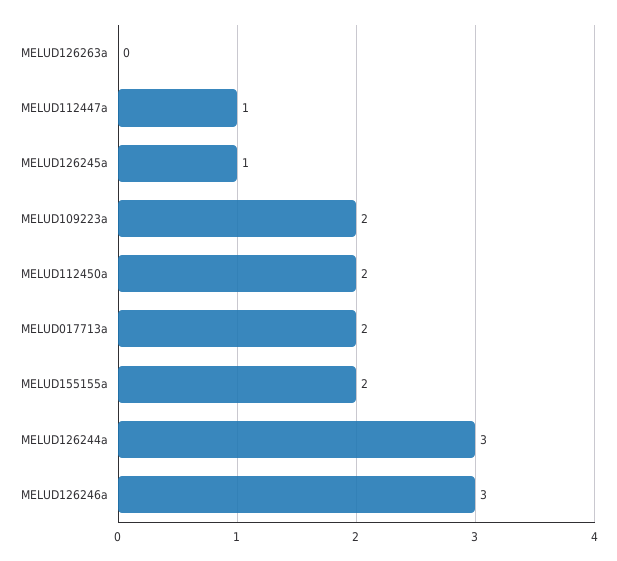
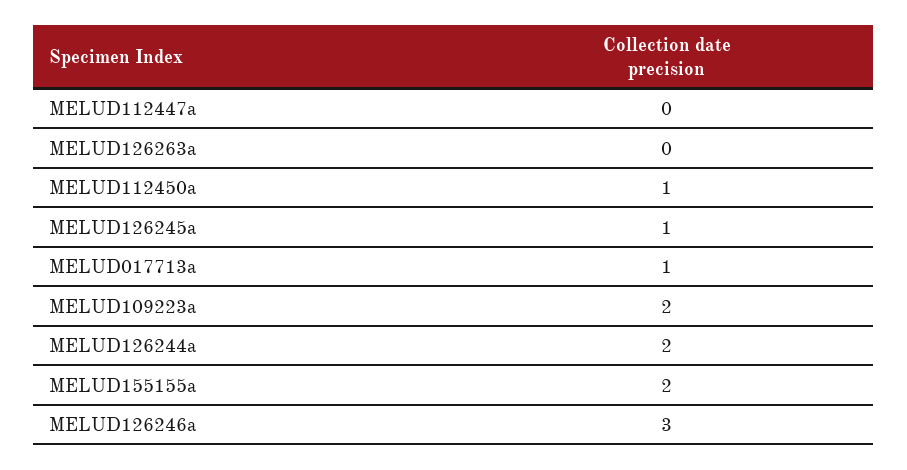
  {
    "MELUD126263a": 0,
-   "MELUD112447a": 1,
+   "MELUD112447a": 0,
    "MELUD126245a": 1,
    "MELUD109223a": 2,
-   "MELUD112450a": 2,
+   "MELUD112450a": 1,
-   "MELUD017713a": 2,
+   "MELUD017713a": 1,
    "MELUD155155a": 2,
-   "MELUD126244a": 3,
+   "MELUD126244a": 2,
    "MELUD126246a": 3
  }

